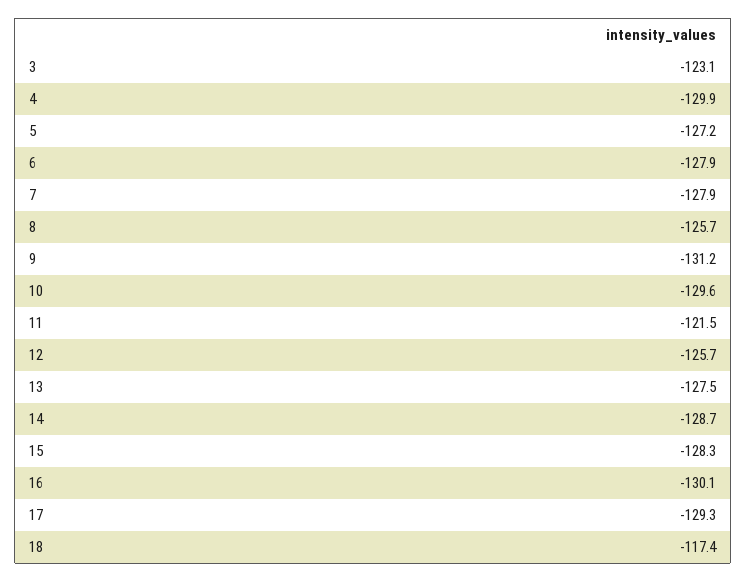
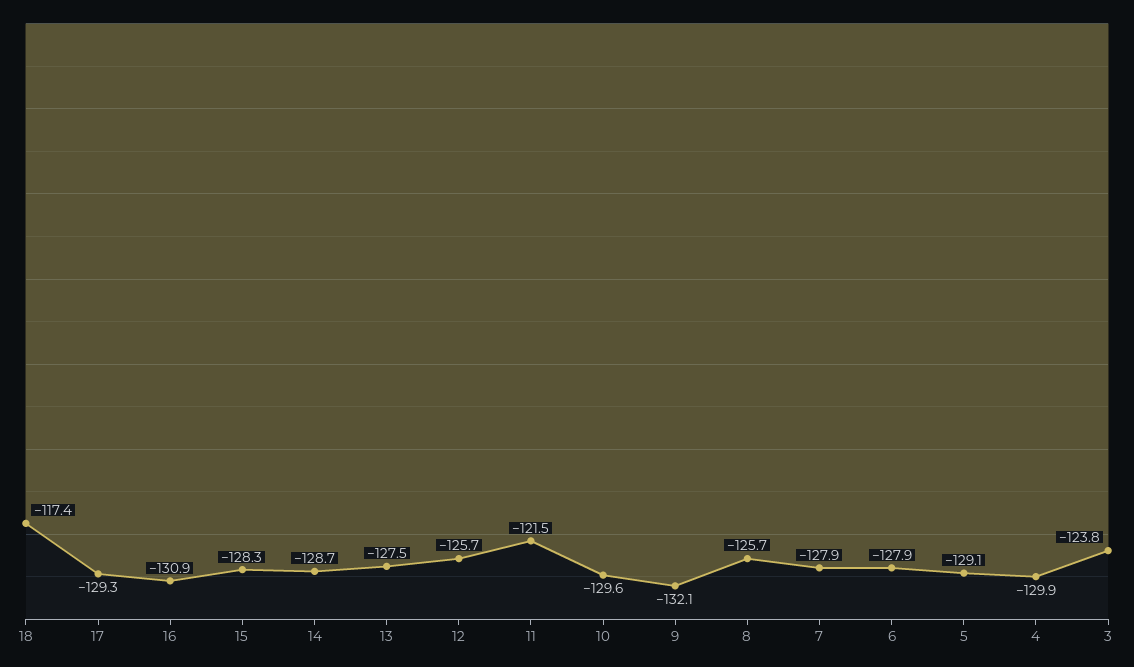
  {
-   "3": -123.1,
+   "3": -123.8,
    "4": -129.9,
-   "5": -127.2,
+   "5": -129.1,
    "6": -127.9,
    "7": -127.9,
    "8": -125.7,
-   "9": -131.2,
+   "9": -132.1,
    "10": -129.6,
    "11": -121.5,
    "12": -125.7,
    "13": -127.5,
    "14": -128.7,
    "15": -128.3,
-   "16": -130.1,
+   "16": -130.9,
    "17": -129.3,
    "18": -117.4
  }

